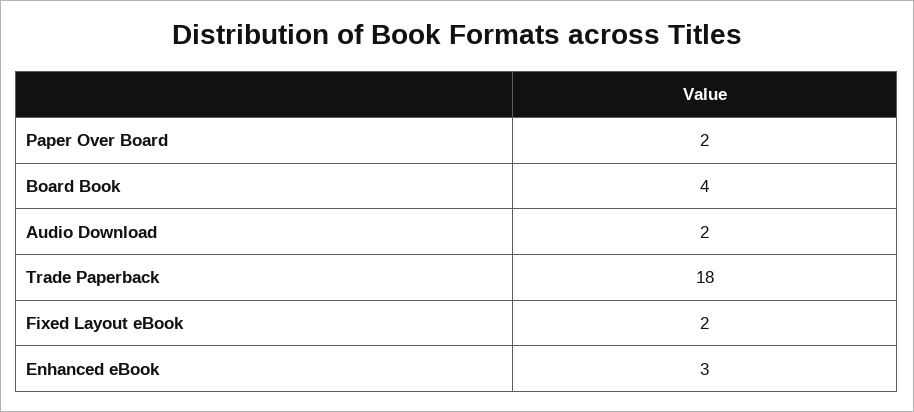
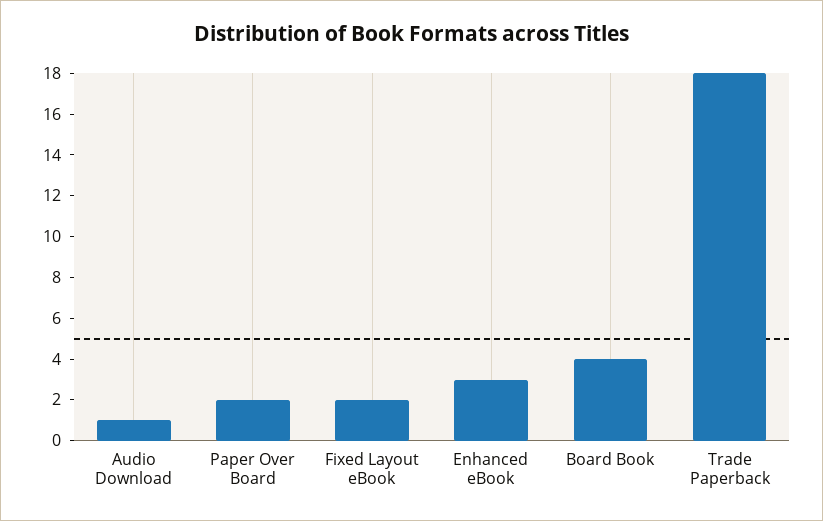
  {
    "Paper Over Board": 2,
    "Board Book": 4,
-   "Audio Download": 2,
+   "Audio Download": 1,
    "Trade Paperback": 18,
    "Fixed Layout eBook": 2,
    "Enhanced eBook": 3
  }

